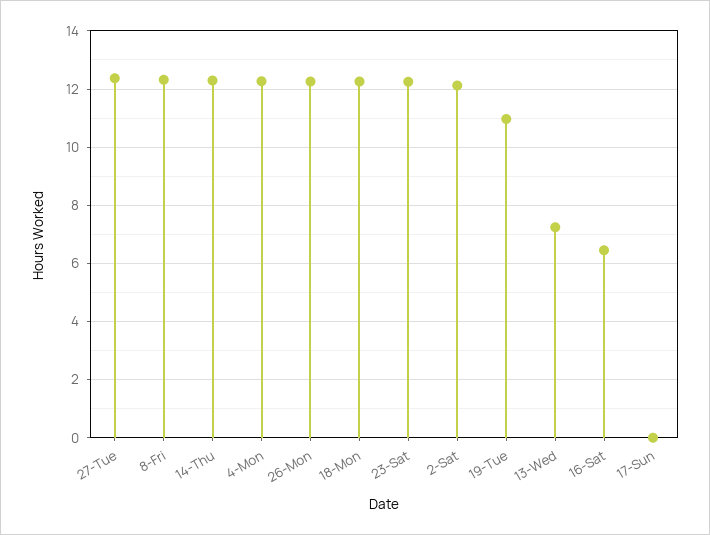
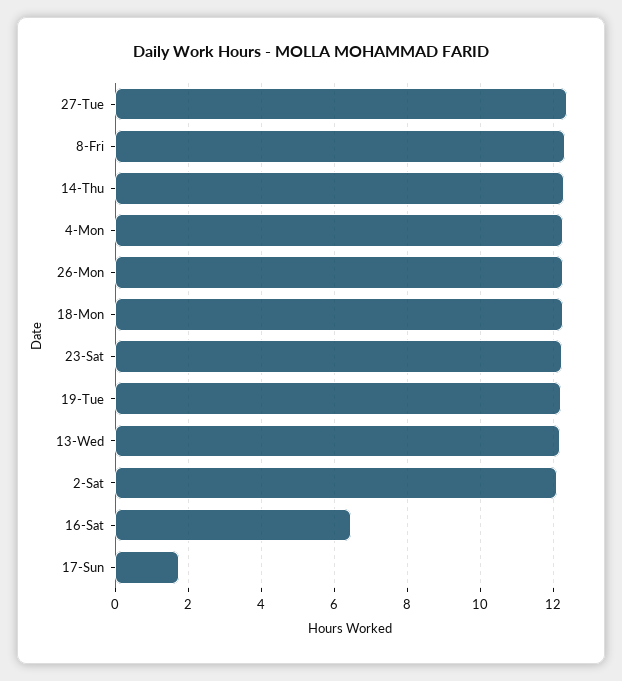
  {
    "27-Tue": 12.4,
    "8-Fri": 12.4,
    "14-Thu": 12.2,
    "4-Mon": 12.2,
    "26-Mon": 12.2,
    "18-Mon": 12.2,
    "23-Sat": 12.2,
    "2-Sat": 12.2,
-   "19-Tue": 11,
+   "19-Tue": 12.2,
-   "13-Wed": 7.25,
+   "13-Wed": 12.2,
    "16-Sat": 6.4,
-   "17-Sun": 0
+   "17-Sun": 1.8
  }

